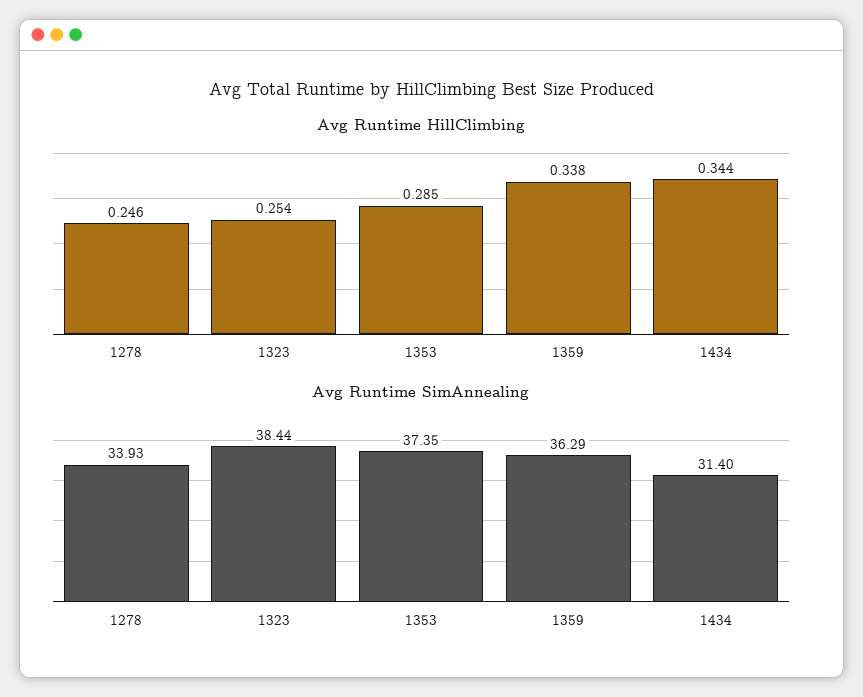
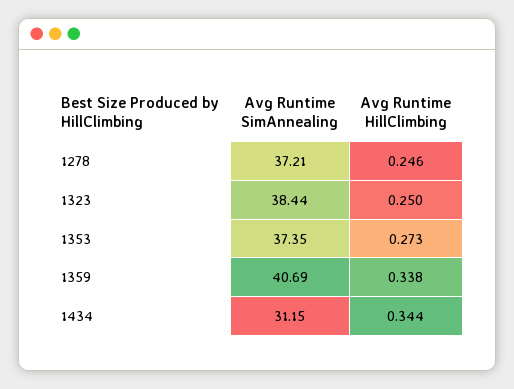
  {
    "Avg Runtime HillClimbing": {
      "1278": 0.246,
-     "1323": 0.254,
+     "1323": 0.25,
-     "1353": 0.285,
+     "1353": 0.273,
      "1359": 0.338,
      "1434": 0.344
    },
    "Avg Runtime SimAnnealing": {
-     "1278": 33.93,
+     "1278": 37.21,
      "1323": 38.44,
      "1353": 37.35,
-     "1359": 36.29,
+     "1359": 40.69,
-     "1434": 31.4
+     "1434": 31.15
    }
  }

